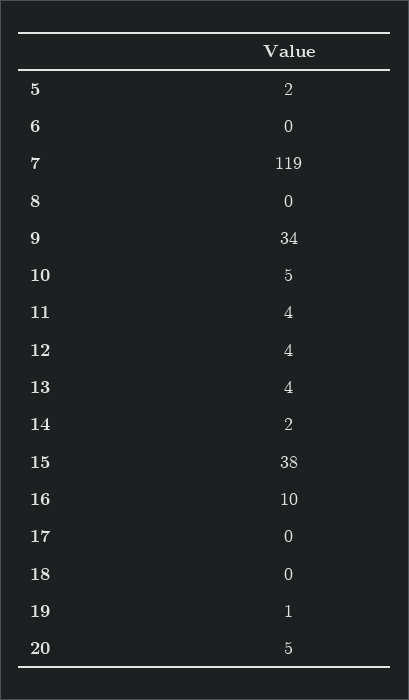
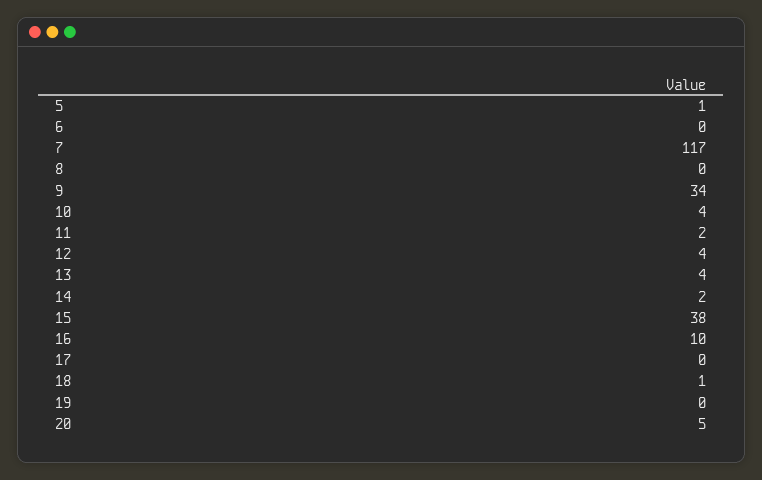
  {
-   "5": 2,
+   "5": 1,
    "6": 0,
-   "7": 119,
+   "7": 117,
    "8": 0,
    "9": 34,
-   "10": 5,
+   "10": 4,
-   "11": 4,
+   "11": 2,
    "12": 4,
    "13": 4,
    "14": 2,
    "15": 38,
    "16": 10,
    "17": 0,
-   "18": 0,
+   "18": 1,
-   "19": 1,
+   "19": 0,
    "20": 5
  }

